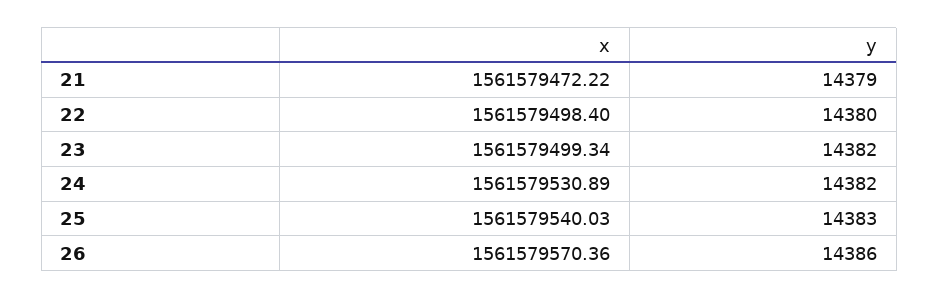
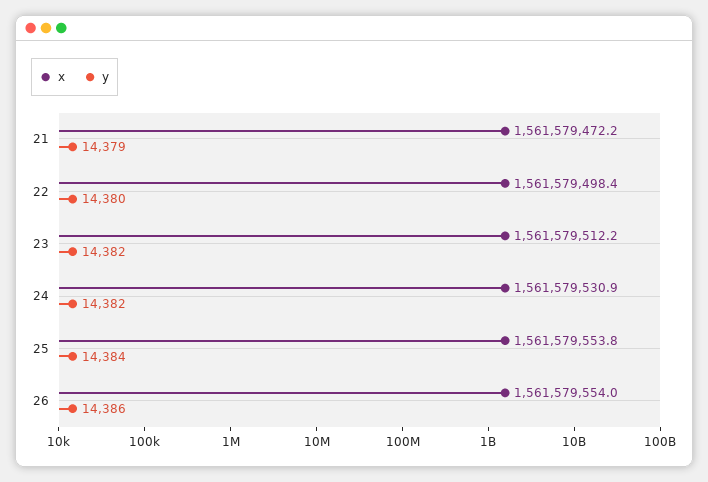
  {
    "x": {
      "21": 1561579472.22,
      "22": 1561579498.4,
-     "23": 1561579499.34,
+     "23": 1561579512.2,
      "24": 1561579530.89,
-     "25": 1561579540.03,
+     "25": 1561579553.8,
-     "26": 1561579570.36
+     "26": 1561579554
    },
    "y": {
      "21": 14379,
      "22": 14380,
      "23": 14382,
      "24": 14382,
-     "25": 14383,
+     "25": 14384,
      "26": 14386
    }
  }

